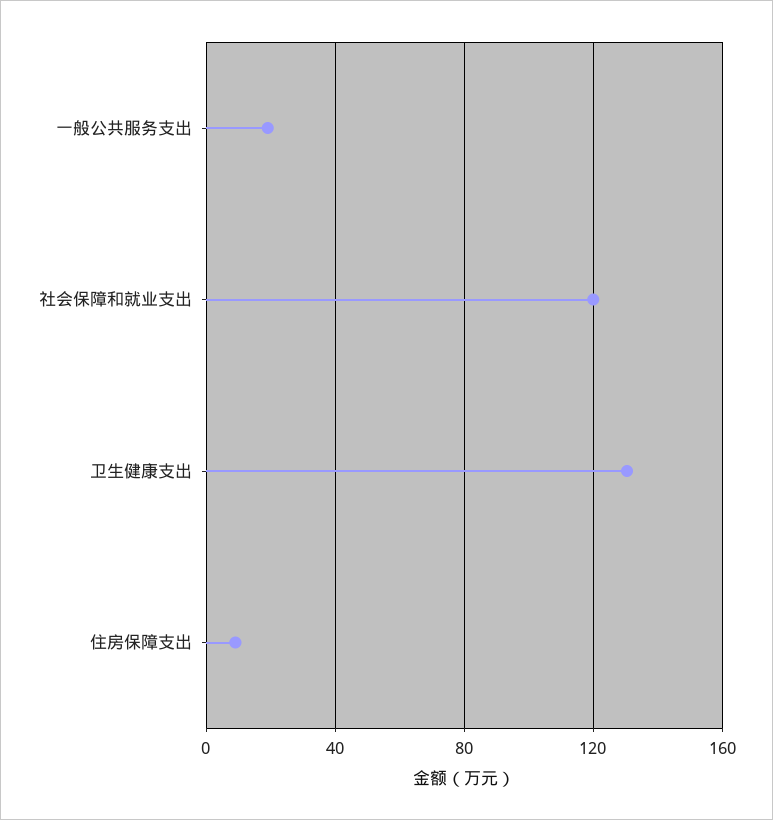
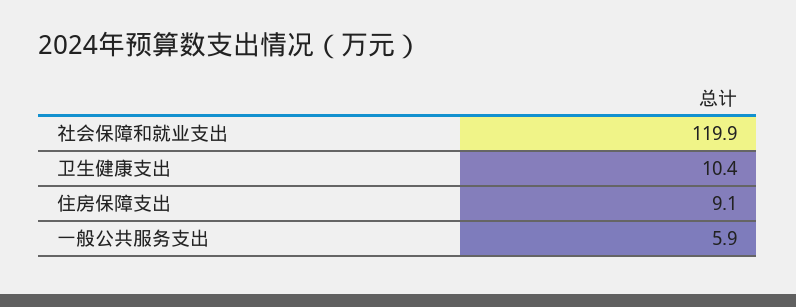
  {
-   "一般公共服务支出": 20,
+   "一般公共服务支出": 5.9,
    "社会保障和就业支出": 119.9,
-   "卫生健康支出": 130,
+   "卫生健康支出": 10.4,
    "住房保障支出": 9.1
  }

